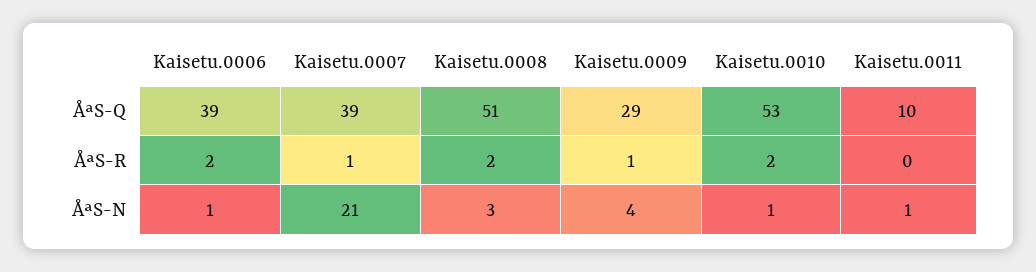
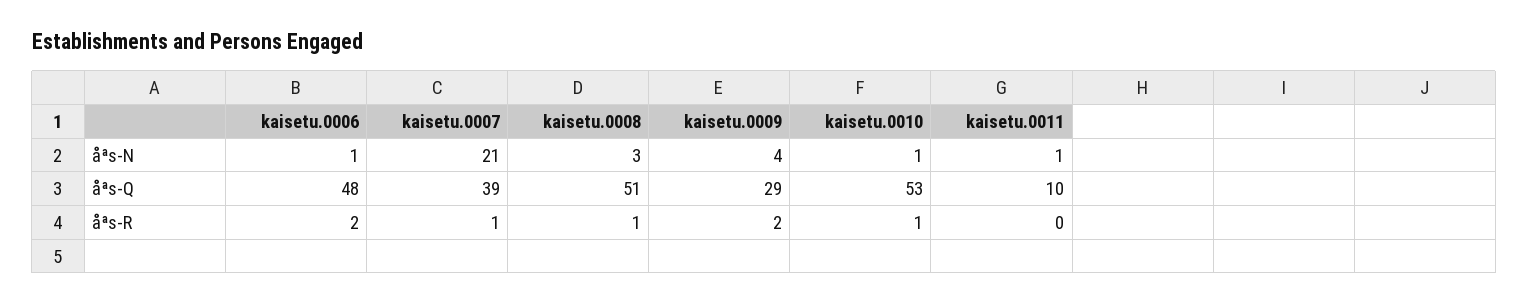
  {
    "Kaisetu.0006": {
-     "ÅªS-Q": 39,
+     "ÅªS-Q": 48,
      "ÅªS-R": 2,
      "ÅªS-N": 1
    },
    "Kaisetu.0007": {
      "ÅªS-Q": 39,
      "ÅªS-R": 1,
      "ÅªS-N": 21
    },
    "Kaisetu.0008": {
      "ÅªS-Q": 51,
-     "ÅªS-R": 2,
+     "ÅªS-R": 1,
      "ÅªS-N": 3
    },
    "Kaisetu.0009": {
      "ÅªS-Q": 29,
-     "ÅªS-R": 1,
+     "ÅªS-R": 2,
      "ÅªS-N": 4
    },
    "Kaisetu.0010": {
      "ÅªS-Q": 53,
-     "ÅªS-R": 2,
+     "ÅªS-R": 1,
      "ÅªS-N": 1
    },
    "Kaisetu.0011": {
      "ÅªS-Q": 10,
      "ÅªS-R": 0,
      "ÅªS-N": 1
    }
  }

